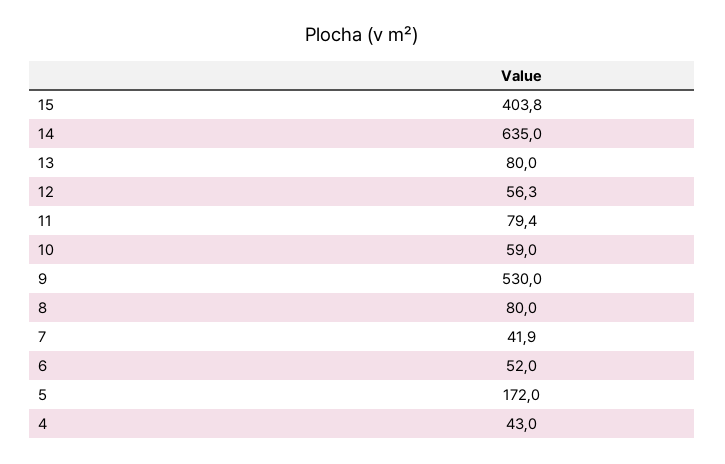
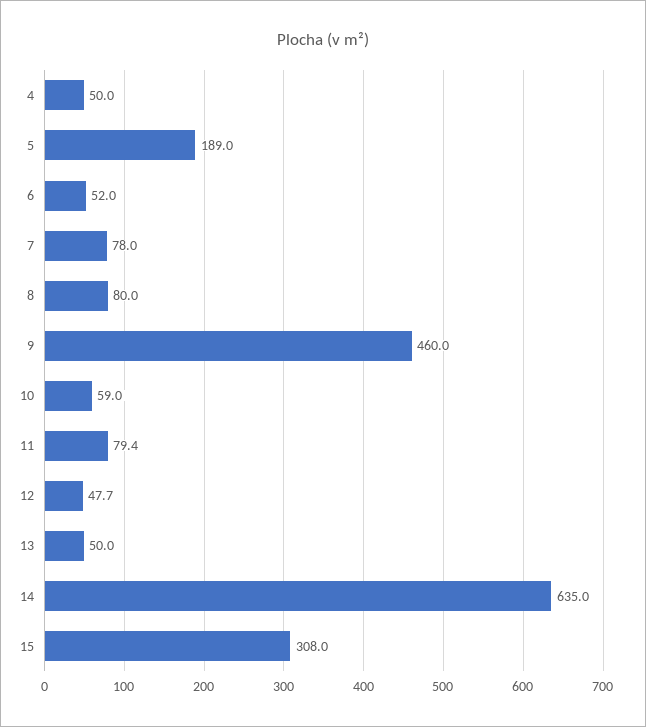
  {
-   "15": 403.8,
+   "15": 308,
    "14": 635,
-   "13": 80,
+   "13": 50,
-   "12": 56.3,
+   "12": 47.7,
    "11": 79.4,
    "10": 59,
-   "9": 530,
+   "9": 460,
    "8": 80,
-   "7": 41.9,
+   "7": 78,
    "6": 52,
-   "5": 172,
+   "5": 189,
-   "4": 43
+   "4": 50
  }

